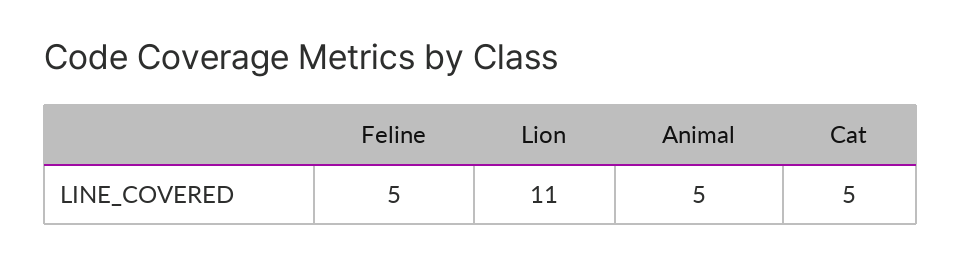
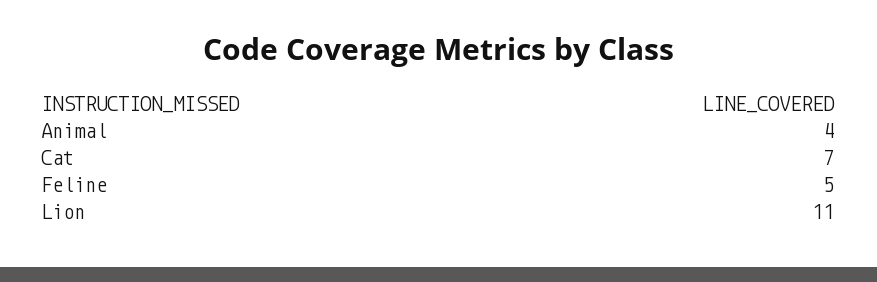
  {
    "Feline": 5,
    "Lion": 11,
-   "Animal": 5,
+   "Animal": 4,
-   "Cat": 5
+   "Cat": 7
  }

